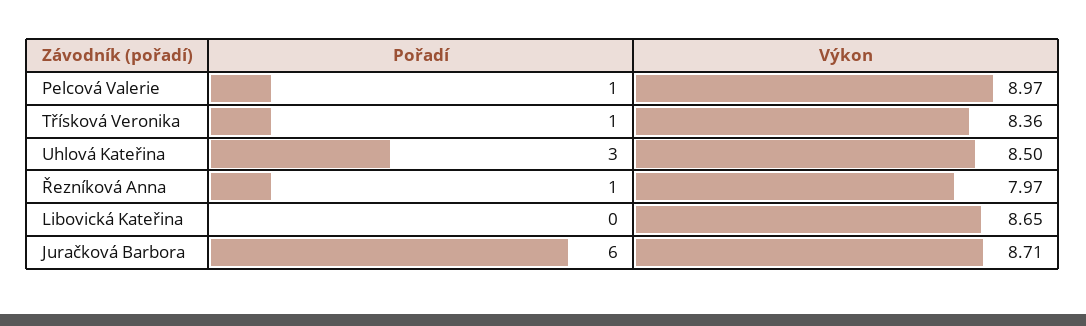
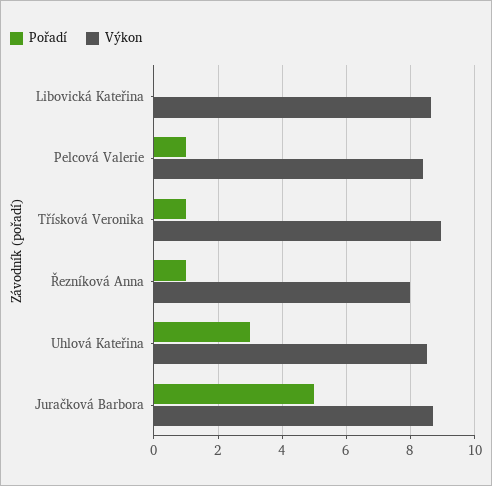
  {
    "Pořadí": {
      "Pelcová Valerie": 1,
      "Třísková Veronika": 1,
      "Uhlová Kateřina": 3,
      "Řezníková Anna": 1,
      "Libovická Kateřina": 0,
-     "Juračková Barbora": 6
+     "Juračková Barbora": 5
    },
    "Výkon": {
-     "Pelcová Valerie": 8.97,
+     "Pelcová Valerie": 8.4,
-     "Třísková Veronika": 8.36,
+     "Třísková Veronika": 9,
      "Uhlová Kateřina": 8.5,
      "Řezníková Anna": 7.97,
      "Libovická Kateřina": 8.65,
      "Juračková Barbora": 8.71
    }
  }

